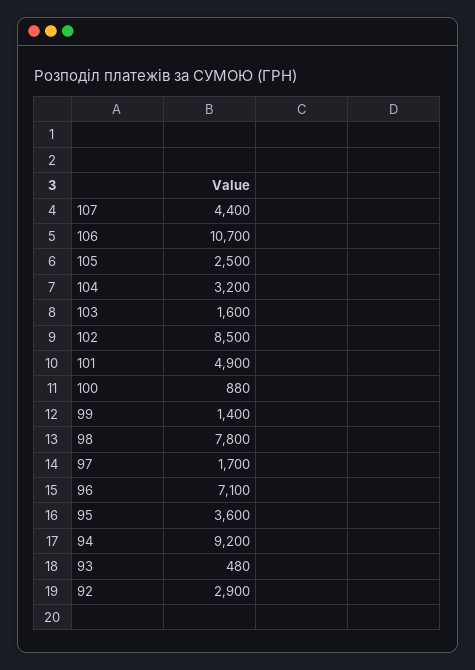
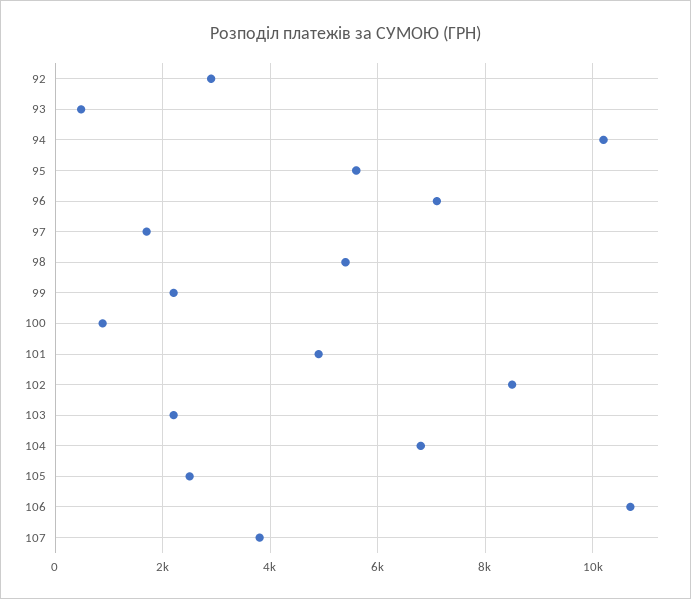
  {
-   "107": 4400,
+   "107": 3800,
    "106": 10700,
    "105": 2500,
-   "104": 3200,
+   "104": 6800,
-   "103": 1600,
+   "103": 2200,
    "102": 8500,
    "101": 4900,
    "100": 880,
-   "99": 1400,
+   "99": 2200,
-   "98": 7800,
+   "98": 5400,
    "97": 1700,
    "96": 7100,
-   "95": 3600,
+   "95": 5600,
-   "94": 9200,
+   "94": 10200,
    "93": 480,
    "92": 2900
  }

